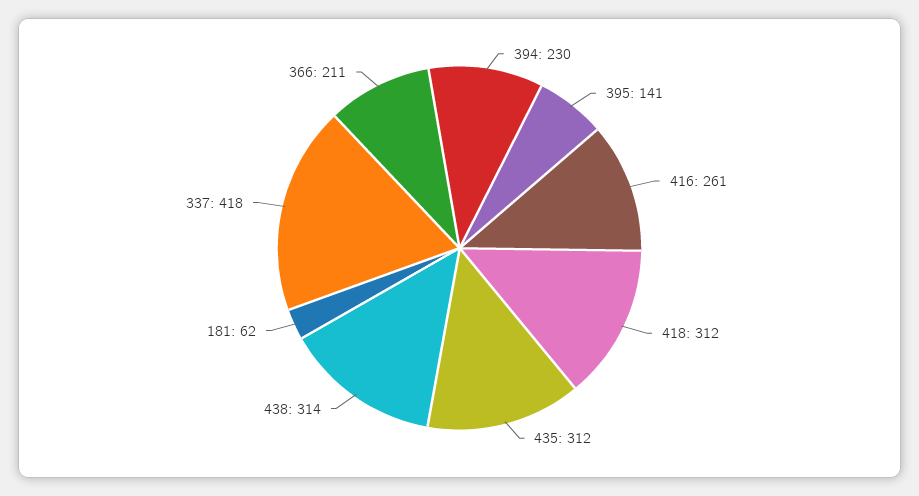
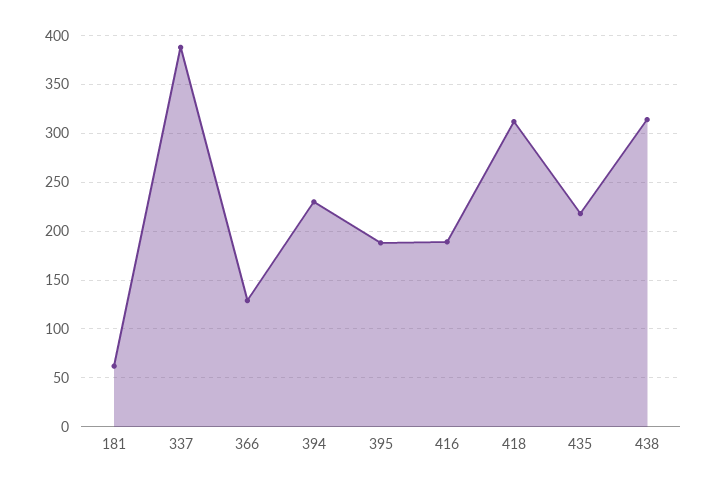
  {
    "394": 230,
-   "395": 141,
+   "395": 190,
-   "416": 261,
+   "416": 190,
    "418": 312,
-   "435": 312,
+   "435": 220,
    "438": 314,
    "181": 62,
-   "337": 418,
+   "337": 390,
-   "366": 211
+   "366": 130
  }

